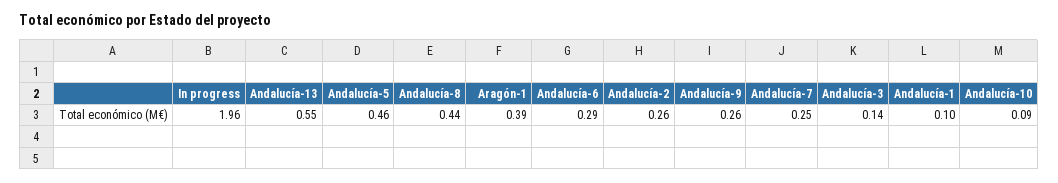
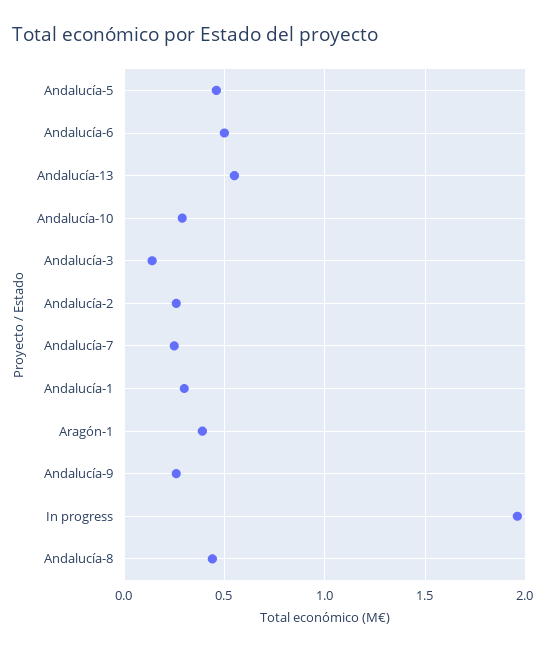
  {
    "In progress": 1.96,
    "Andalucía-13": 0.55,
    "Andalucía-5": 0.46,
    "Andalucía-8": 0.44,
    "Aragón-1": 0.39,
-   "Andalucía-6": 0.29,
+   "Andalucía-6": 0.5,
    "Andalucía-2": 0.26,
    "Andalucía-9": 0.26,
    "Andalucía-7": 0.25,
    "Andalucía-3": 0.14,
-   "Andalucía-1": 0.1,
+   "Andalucía-1": 0.3,
-   "Andalucía-10": 0.09
+   "Andalucía-10": 0.3
  }

